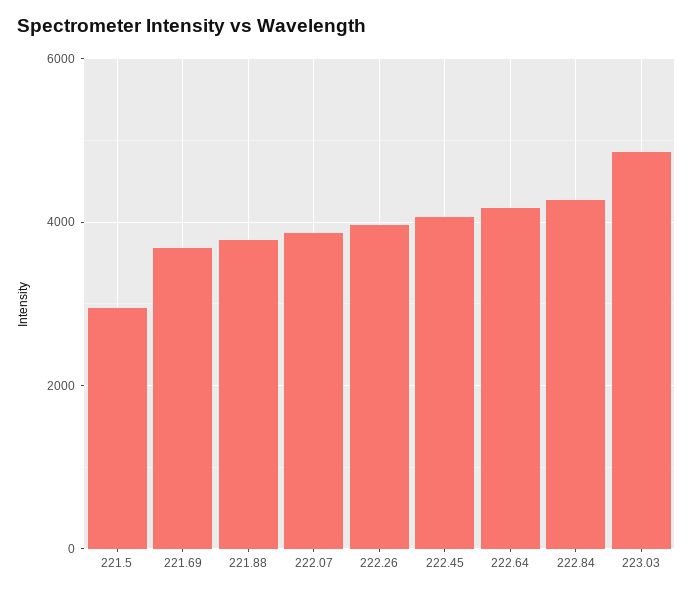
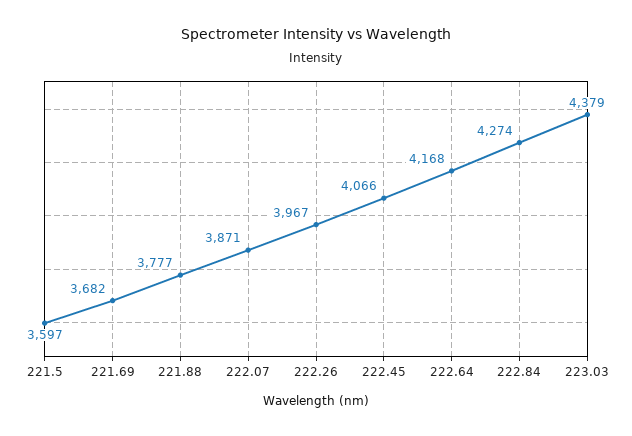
  {
-   "221.5": 3000,
+   "221.5": 3597,
    "221.69": 3682,
    "221.88": 3777,
    "222.07": 3871,
    "222.26": 3967,
    "222.45": 4066,
    "222.64": 4168,
    "222.84": 4274,
-   "223.03": 4800
+   "223.03": 4379
  }

